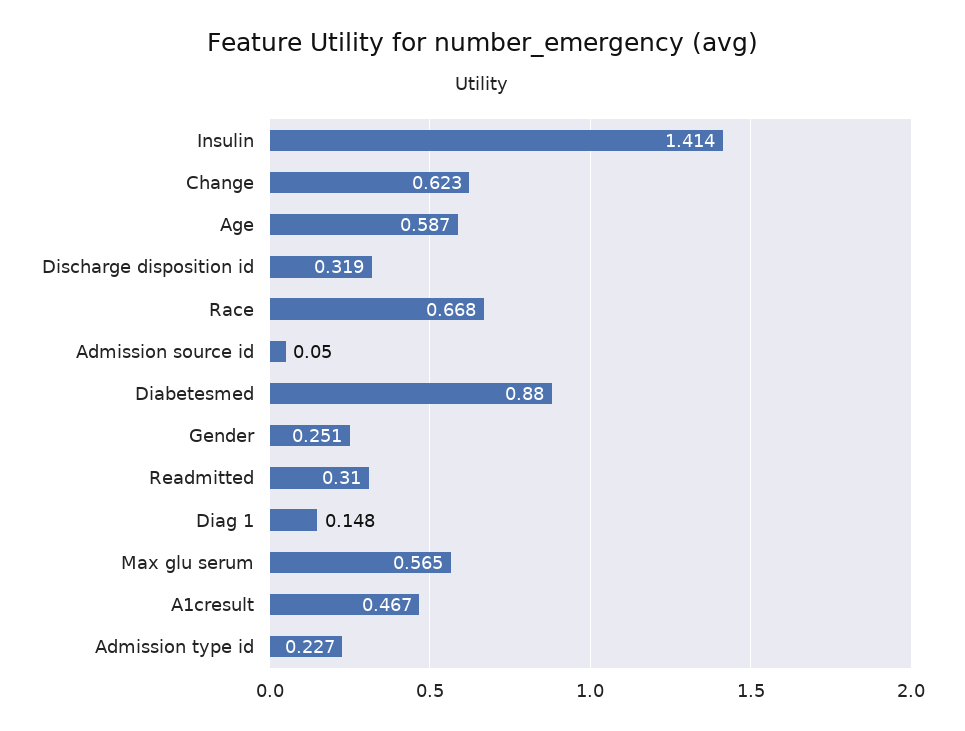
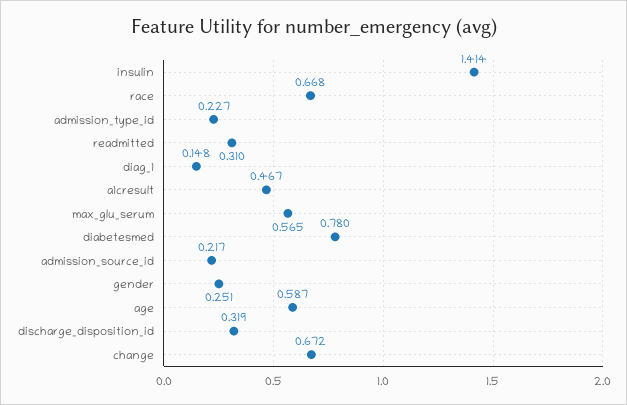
  {
    "Insulin": 1.414,
-   "Change": 0.623,
+   "Change": 0.672,
    "Age": 0.587,
    "Discharge disposition id": 0.319,
    "Race": 0.668,
-   "Admission source id": 0.05,
+   "Admission source id": 0.217,
-   "Diabetesmed": 0.88,
+   "Diabetesmed": 0.78,
    "Gender": 0.251,
    "Readmitted": 0.31,
    "Diag 1": 0.148,
    "Max glu serum": 0.565,
    "A1cresult": 0.467,
    "Admission type id": 0.227
  }

